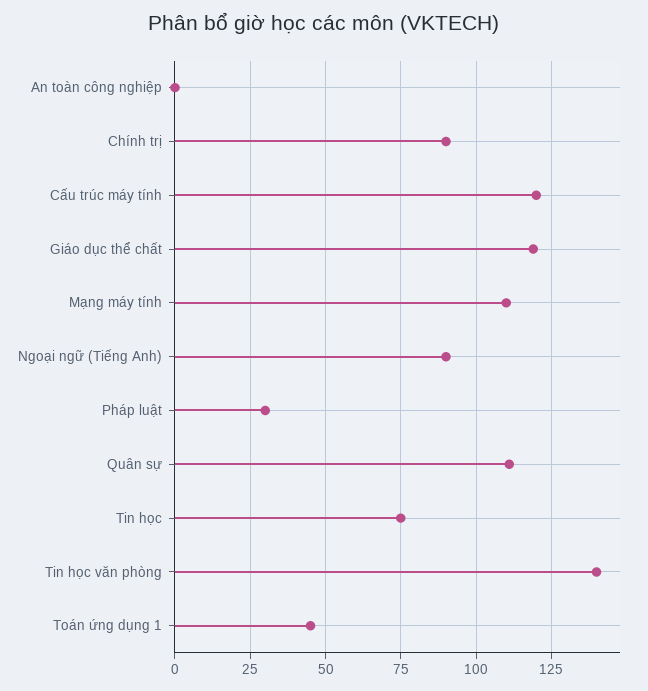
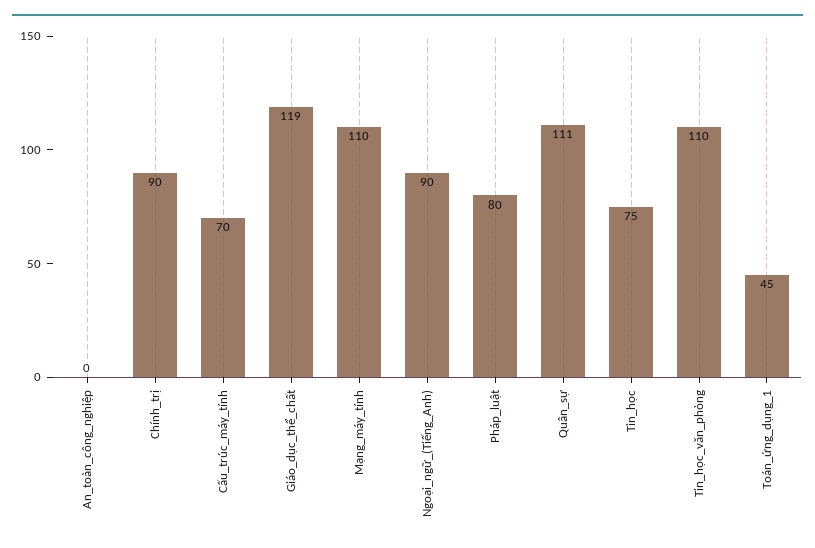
  {
    "An toàn công nghiệp": 0,
    "Chính trị": 90,
-   "Cấu trúc máy tính": 120,
+   "Cấu trúc máy tính": 70,
    "Giáo dục thể chất": 119,
    "Mạng máy tính": 110,
    "Ngoại ngữ (Tiếng Anh)": 90,
-   "Pháp luật": 30,
+   "Pháp luật": 80,
    "Quân sự": 111,
    "Tin học": 75,
-   "Tin học văn phòng": 140,
+   "Tin học văn phòng": 110,
    "Toán ứng dụng 1": 45
  }

